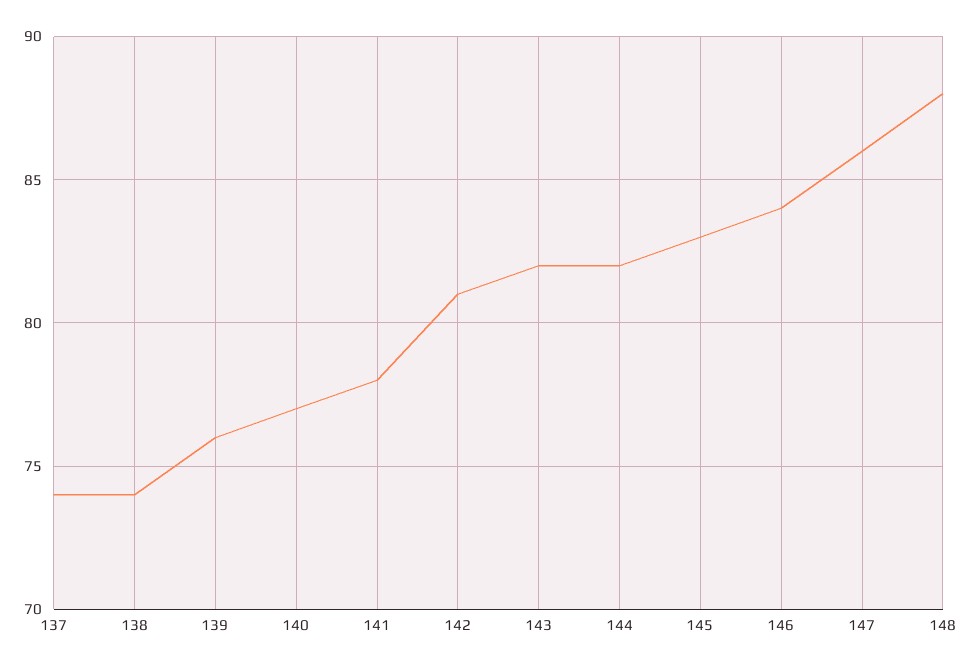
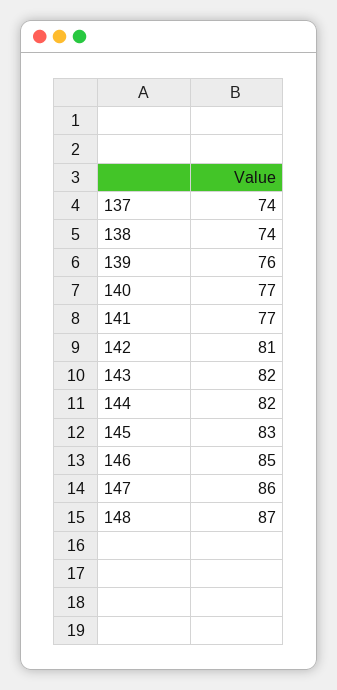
  {
    "137": 74,
    "138": 74,
    "139": 76,
    "140": 77,
-   "141": 78,
+   "141": 77,
    "142": 81,
    "143": 82,
    "144": 82,
    "145": 83,
-   "146": 84,
+   "146": 85,
    "147": 86,
-   "148": 88
+   "148": 87
  }

